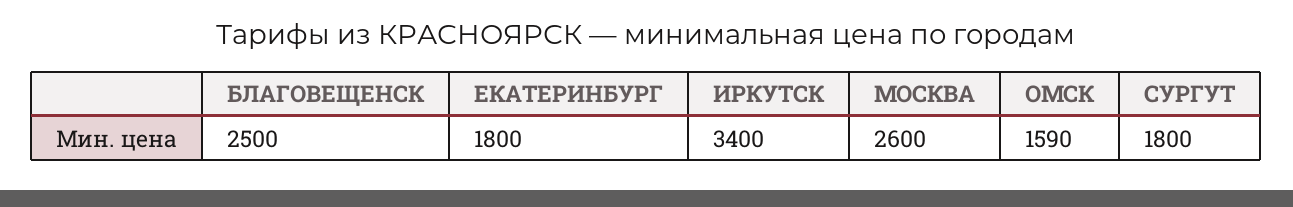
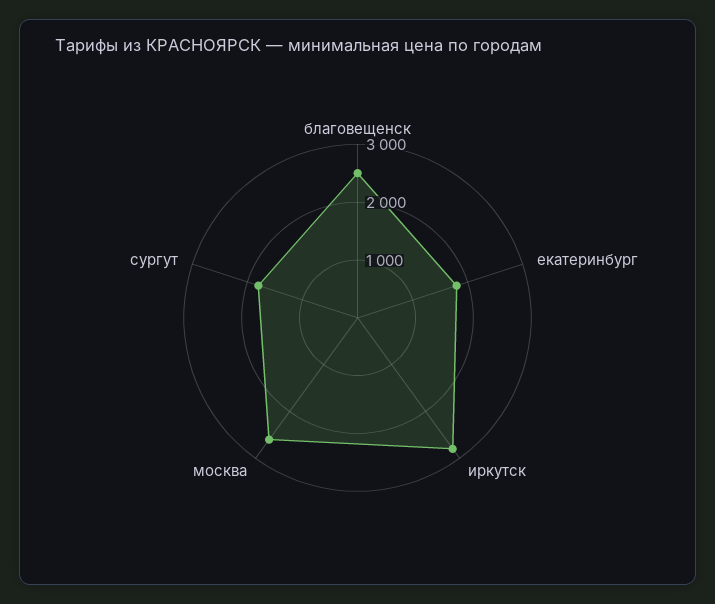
  {
    "БЛАГОВЕЩЕНСК": 2500,
    "ЕКАТЕРИНБУРГ": 1800,
-   "ИРКУТСК": 3400,
+   "ИРКУТСК": 2800,
    "МОСКВА": 2600,
-   "ОМСК": 1590,
    "СУРГУТ": 1800
  }

